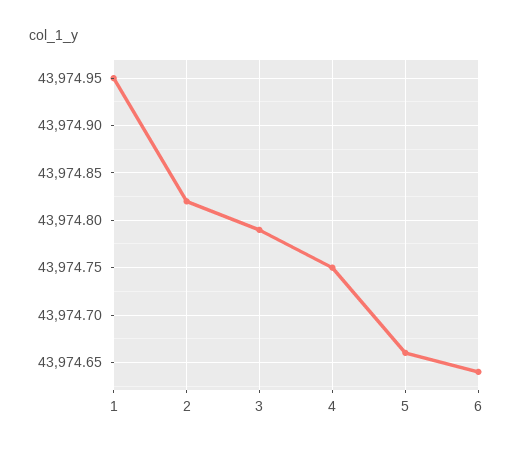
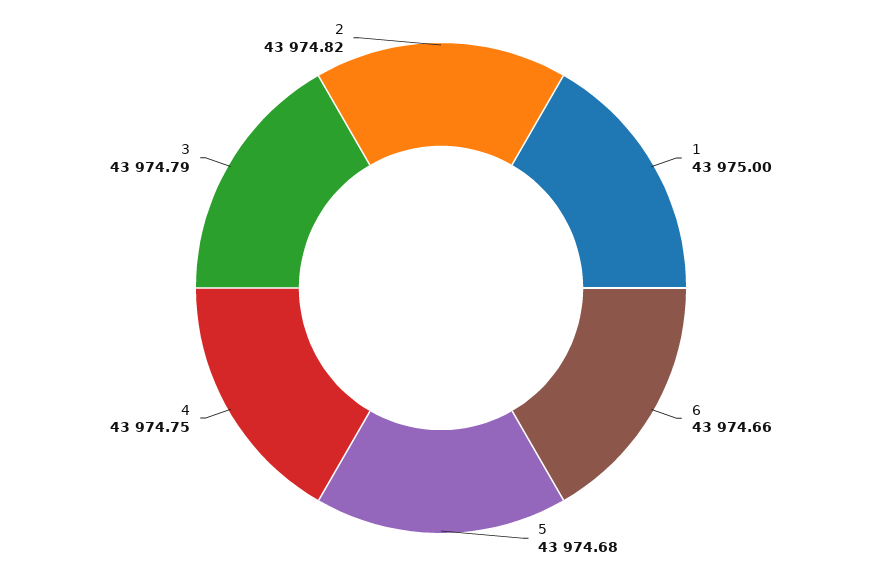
  {
-   "1": 43974.95,
+   "1": 43975,
    "2": 43974.82,
    "3": 43974.79,
    "4": 43974.75,
-   "5": 43974.66,
+   "5": 43974.68,
-   "6": 43974.64
+   "6": 43974.66
  }

